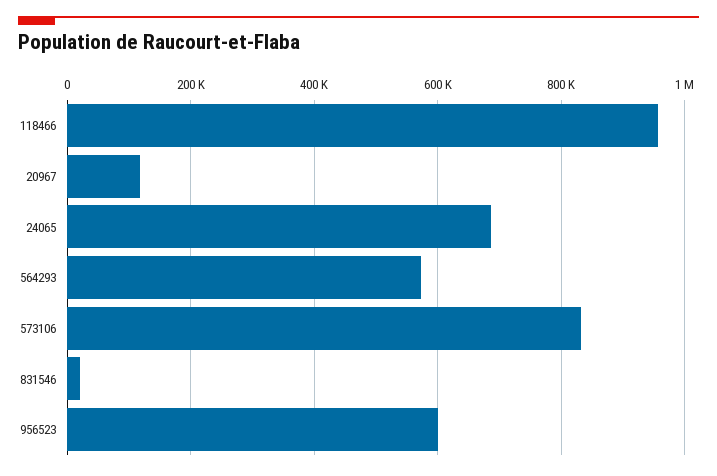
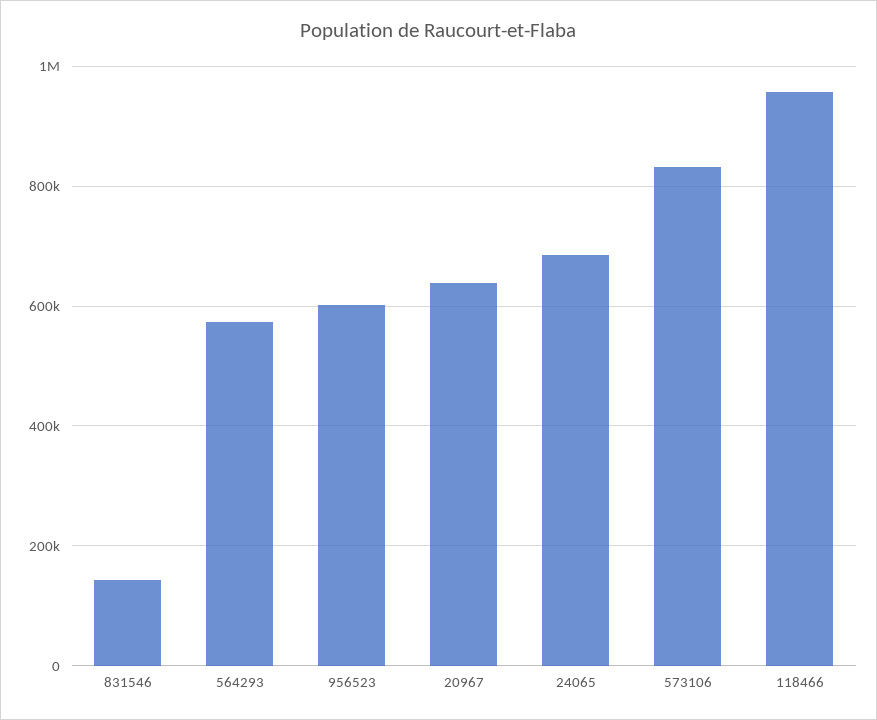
  {
    "118466": 960000,
-   "20967": 120000,
+   "20967": 640000,
    "24065": 680000,
    "564293": 580000,
    "573106": 840000,
-   "831546": 20000,
+   "831546": 140000,
    "956523": 600000
  }

